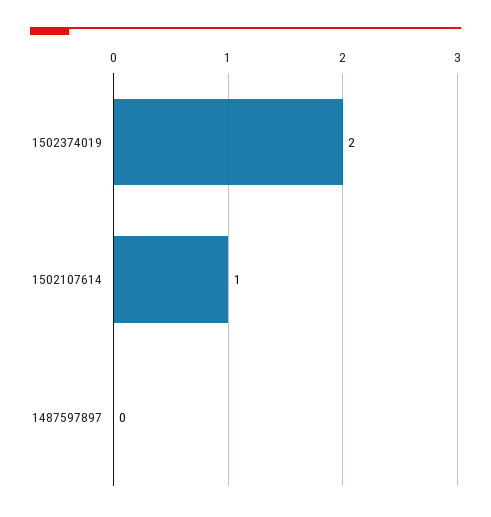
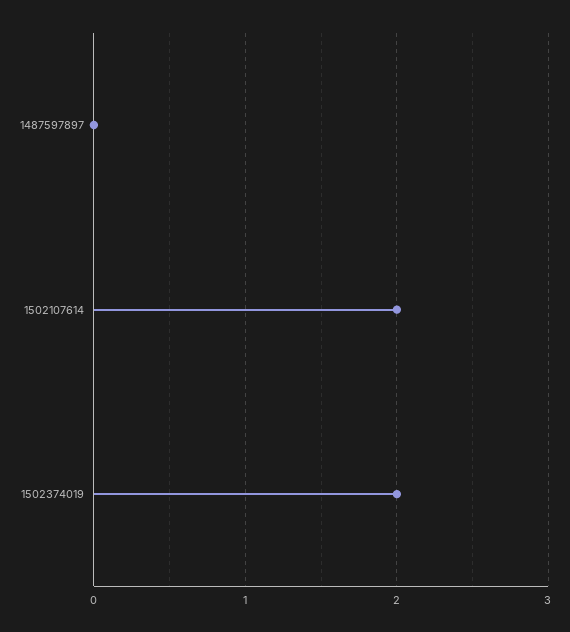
  {
    "1502374019": 2,
-   "1502107614": 1,
+   "1502107614": 2,
    "1487597897": 0
  }

